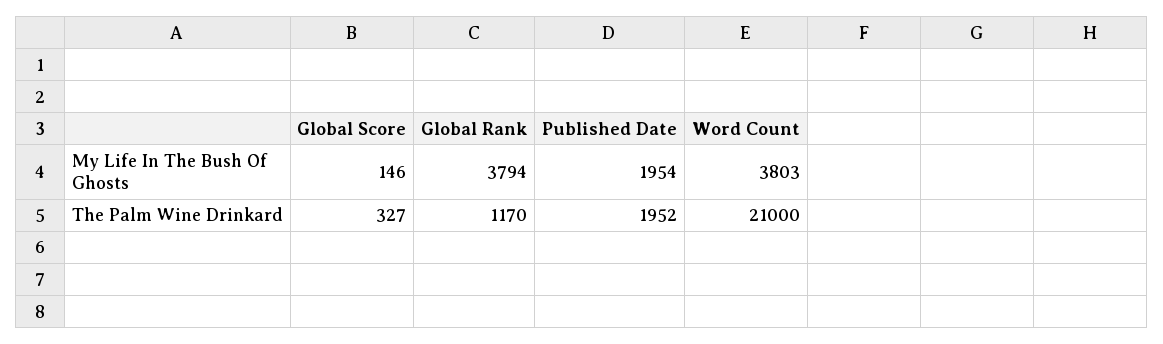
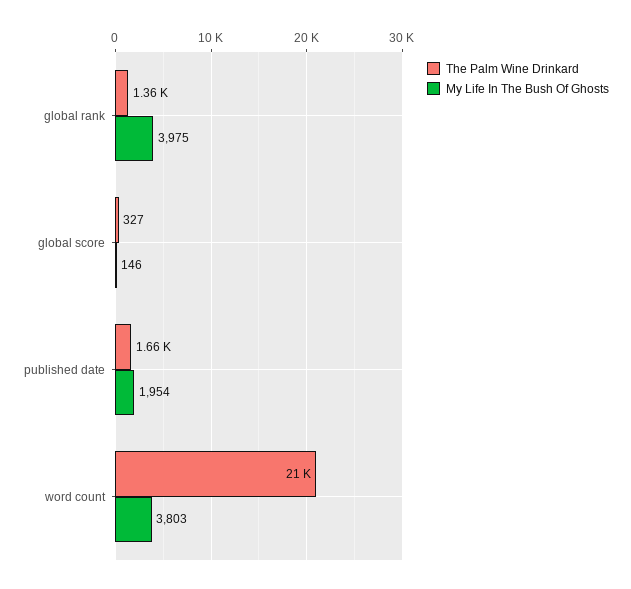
  {
    "My Life In The Bush Of Ghosts": {
      "Global Score": 146,
-     "Global Rank": 3794,
+     "Global Rank": 3975,
      "Published Date": 1954,
      "Word Count": 3803
    },
    "The Palm Wine Drinkard": {
      "Global Score": 327,
-     "Global Rank": 1170,
+     "Global Rank": 1360,
-     "Published Date": 1952,
+     "Published Date": 1660,
      "Word Count": 21000
    }
  }

